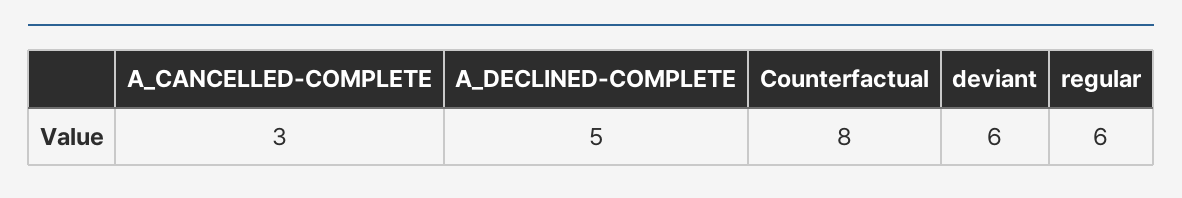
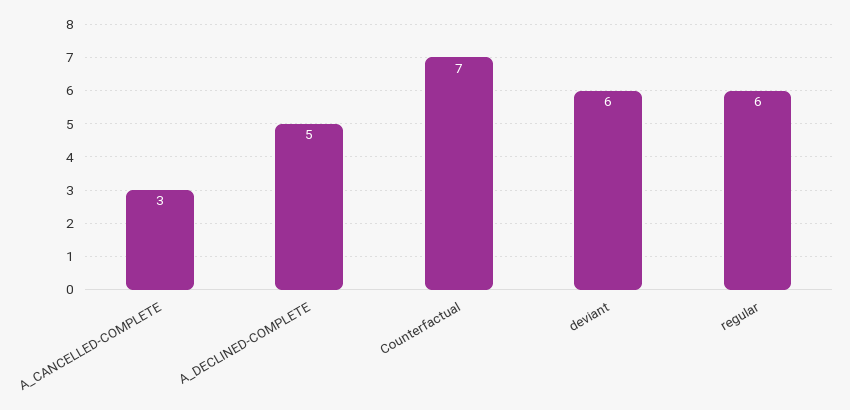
  {
    "A_CANCELLED-COMPLETE": 3,
    "A_DECLINED-COMPLETE": 5,
-   "Counterfactual": 8,
+   "Counterfactual": 7,
    "deviant": 6,
    "regular": 6
  }

